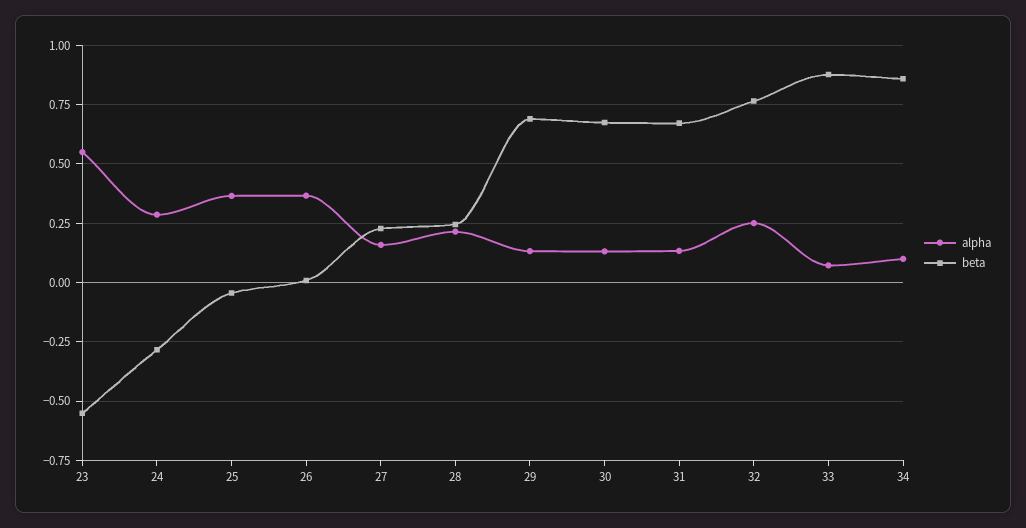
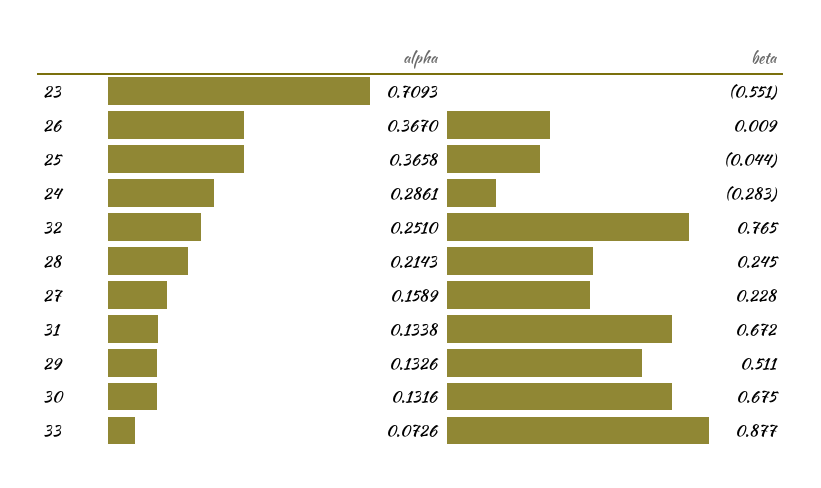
  {
    "alpha": {
-     "23": 0.55,
+     "23": 0.7093,
      "24": 0.2861,
      "25": 0.3658,
      "26": 0.367,
      "27": 0.1589,
      "28": 0.2143,
      "29": 0.1326,
      "30": 0.1316,
      "31": 0.1338,
      "32": 0.251,
-     "33": 0.0726,
+     "33": 0.0726
-     "34": 0.1
    },
    "beta": {
      "23": -0.551,
      "24": -0.283,
      "25": -0.044,
      "26": 0.009,
      "27": 0.228,
      "28": 0.245,
-     "29": 0.7,
+     "29": 0.511,
      "30": 0.675,
      "31": 0.672,
      "32": 0.765,
-     "33": 0.877,
+     "33": 0.877
-     "34": 0.85
    }
  }

